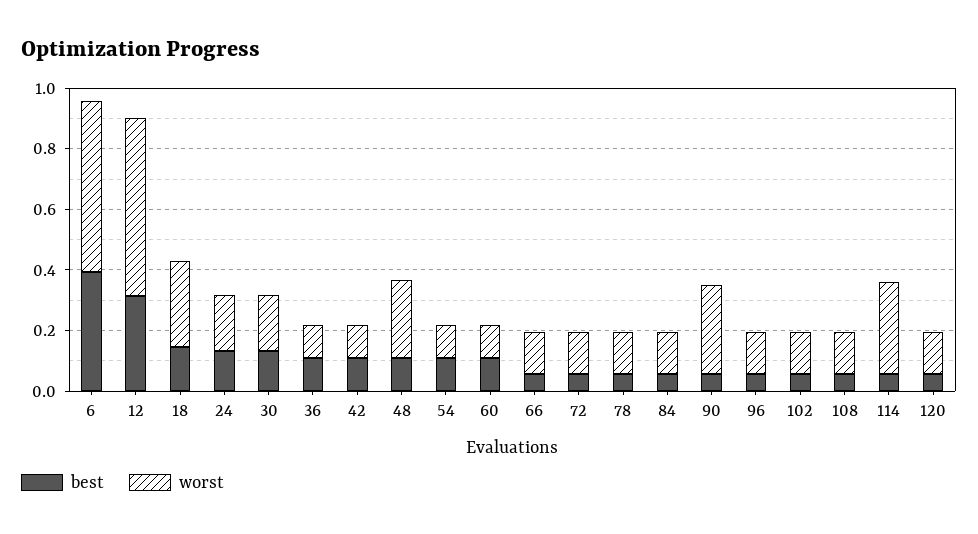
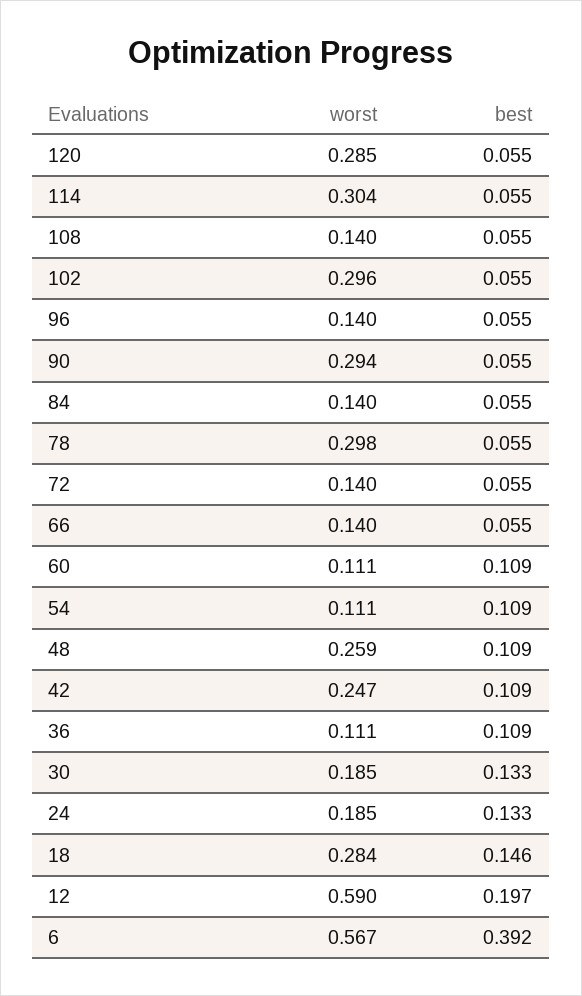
  {
    "best": {
      "6": 0.392,
-     "12": 0.3,
+     "12": 0.197,
      "18": 0.146,
      "24": 0.133,
      "30": 0.133,
      "36": 0.109,
      "42": 0.109,
      "48": 0.109,
      "54": 0.109,
      "60": 0.109,
      "66": 0.055,
      "72": 0.055,
      "78": 0.055,
      "84": 0.055,
      "90": 0.055,
      "96": 0.055,
      "102": 0.055,
      "108": 0.055,
      "114": 0.055,
      "120": 0.055
    },
    "worst": {
      "6": 0.567,
      "12": 0.59,
      "18": 0.284,
      "24": 0.185,
      "30": 0.185,
      "36": 0.111,
-     "42": 0.1,
+     "42": 0.247,
      "48": 0.259,
      "54": 0.111,
      "60": 0.111,
      "66": 0.14,
      "72": 0.14,
-     "78": 0.15,
+     "78": 0.298,
      "84": 0.14,
      "90": 0.294,
      "96": 0.14,
-     "102": 0.15,
+     "102": 0.296,
      "108": 0.14,
      "114": 0.304,
-     "120": 0.15
+     "120": 0.285
    }
  }

